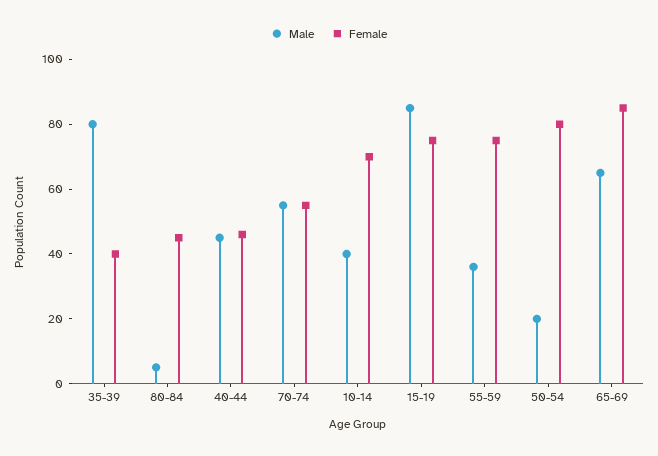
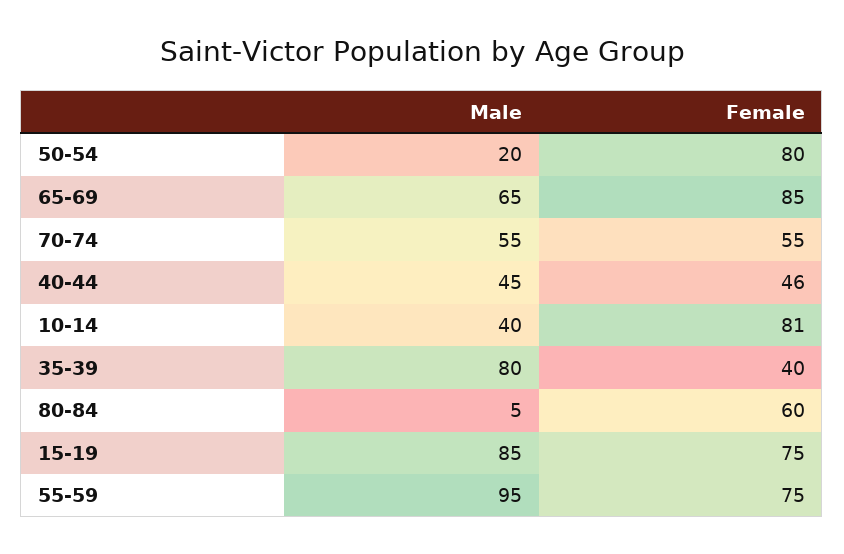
  {
    "Male": {
      "35-39": 80,
      "80-84": 5,
      "40-44": 45,
      "70-74": 55,
      "10-14": 40,
      "15-19": 85,
-     "55-59": 35,
+     "55-59": 95,
      "50-54": 20,
      "65-69": 65
    },
    "Female": {
      "35-39": 40,
-     "80-84": 45,
+     "80-84": 60,
      "40-44": 46,
      "70-74": 55,
-     "10-14": 70,
+     "10-14": 81,
      "15-19": 75,
      "55-59": 75,
      "50-54": 80,
      "65-69": 85
    }
  }

